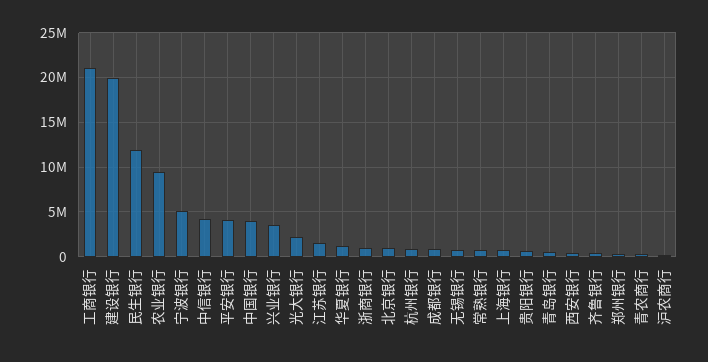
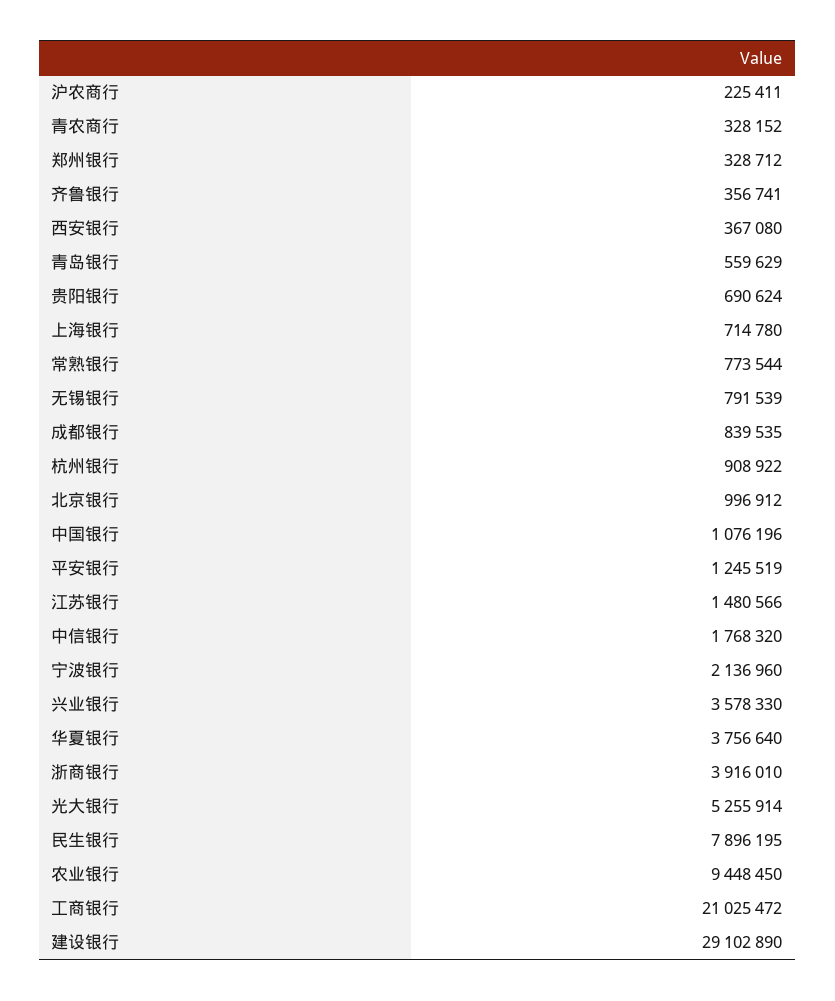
  {
    "工商银行": 21025472,
-   "建设银行": 20000000,
+   "建设银行": 29102890,
-   "民生银行": 12000000,
+   "民生银行": 7896195,
    "农业银行": 9448450,
-   "宁波银行": 5000000,
+   "宁波银行": 2136960,
-   "中信银行": 4000000,
+   "中信银行": 1768320,
-   "平安银行": 4000000,
+   "平安银行": 1245519,
-   "中国银行": 4000000,
+   "中国银行": 1076196,
    "兴业银行": 3578330,
-   "光大银行": 2000000,
+   "光大银行": 5255914,
    "江苏银行": 1480566,
-   "华夏银行": 1000000,
+   "华夏银行": 3756640,
-   "浙商银行": 1000000,
+   "浙商银行": 3916010,
    "北京银行": 996912,
    "杭州银行": 908922,
    "成都银行": 839535,
    "无锡银行": 791539,
    "常熟银行": 773544,
    "上海银行": 714780,
    "贵阳银行": 690624,
    "青岛银行": 559629,
    "西安银行": 367080,
    "齐鲁银行": 356741,
    "郑州银行": 328712,
    "青农商行": 328152,
    "沪农商行": 225411
  }

